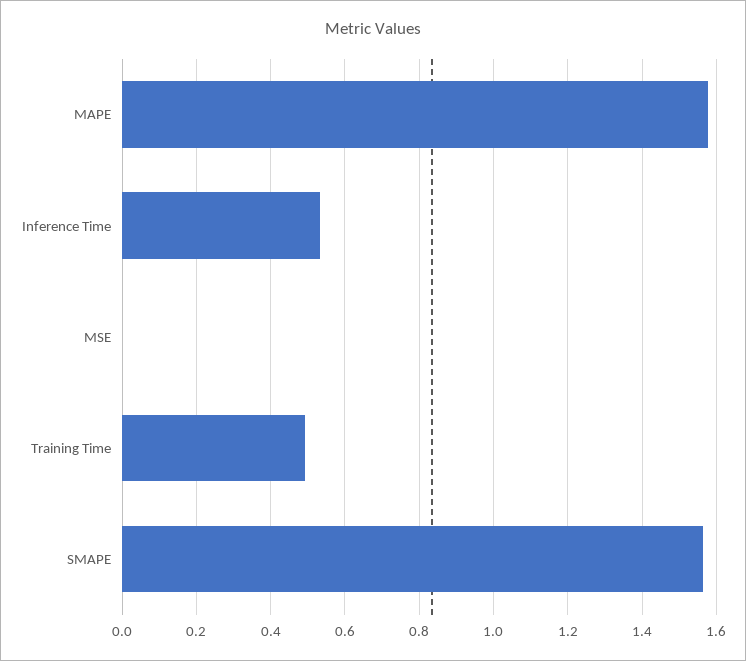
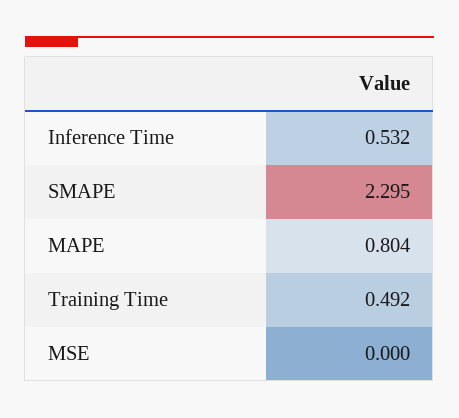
  {
-   "MAPE": 1.58,
+   "MAPE": 0.804,
    "Inference Time": 0.532,
    "MSE": 0,
    "Training Time": 0.492,
-   "SMAPE": 1.56
+   "SMAPE": 2.295
  }

